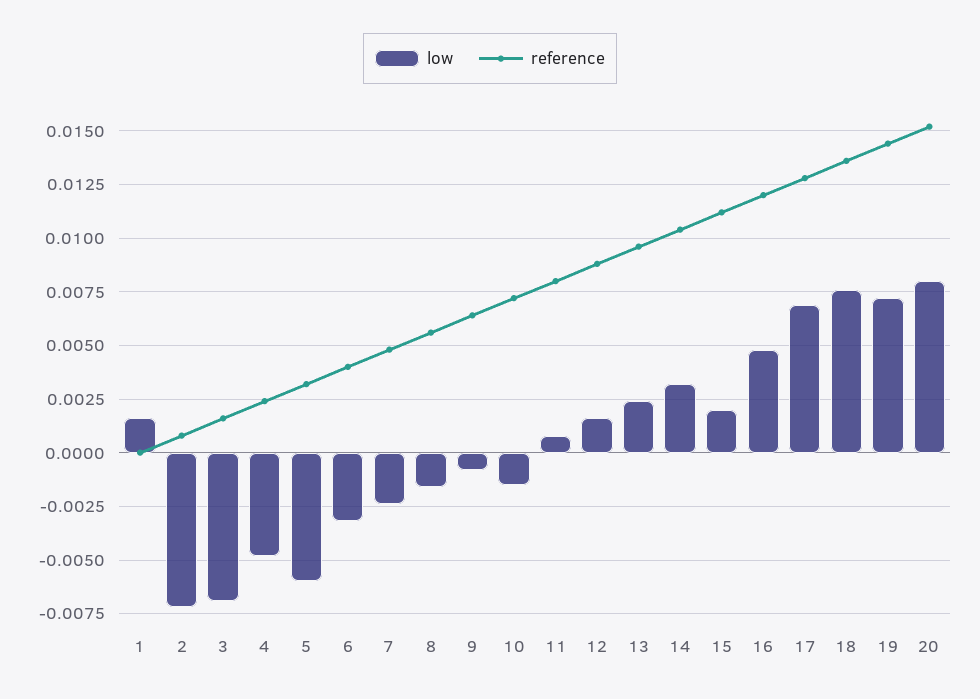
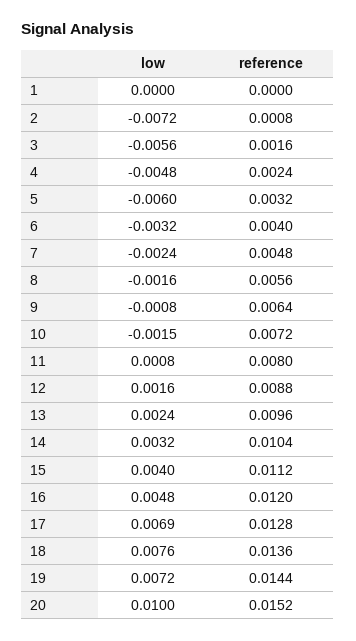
  {
    "low": {
-     "1": 0.0015,
+     "1": 0,
      "2": -0.0072,
-     "3": -0.007,
+     "3": -0.0056,
      "4": -0.0048,
      "5": -0.006,
      "6": -0.0032,
      "7": -0.0024,
      "8": -0.0016,
      "9": -0.0008,
      "10": -0.0015,
      "11": 0.0008,
      "12": 0.0016,
      "13": 0.0024,
      "14": 0.0032,
-     "15": 0.002,
+     "15": 0.004,
      "16": 0.0048,
      "17": 0.0069,
      "18": 0.0076,
      "19": 0.0072,
-     "20": 0.008
+     "20": 0.01
    },
    "reference": {
      "1": 0,
      "2": 0.0008,
      "3": 0.0016,
      "4": 0.0024,
      "5": 0.0032,
      "6": 0.004,
      "7": 0.0048,
      "8": 0.0056,
      "9": 0.0064,
      "10": 0.0072,
      "11": 0.008,
      "12": 0.0088,
      "13": 0.0096,
      "14": 0.0104,
      "15": 0.0112,
      "16": 0.012,
      "17": 0.0128,
      "18": 0.0136,
      "19": 0.0144,
      "20": 0.0152
    }
  }

